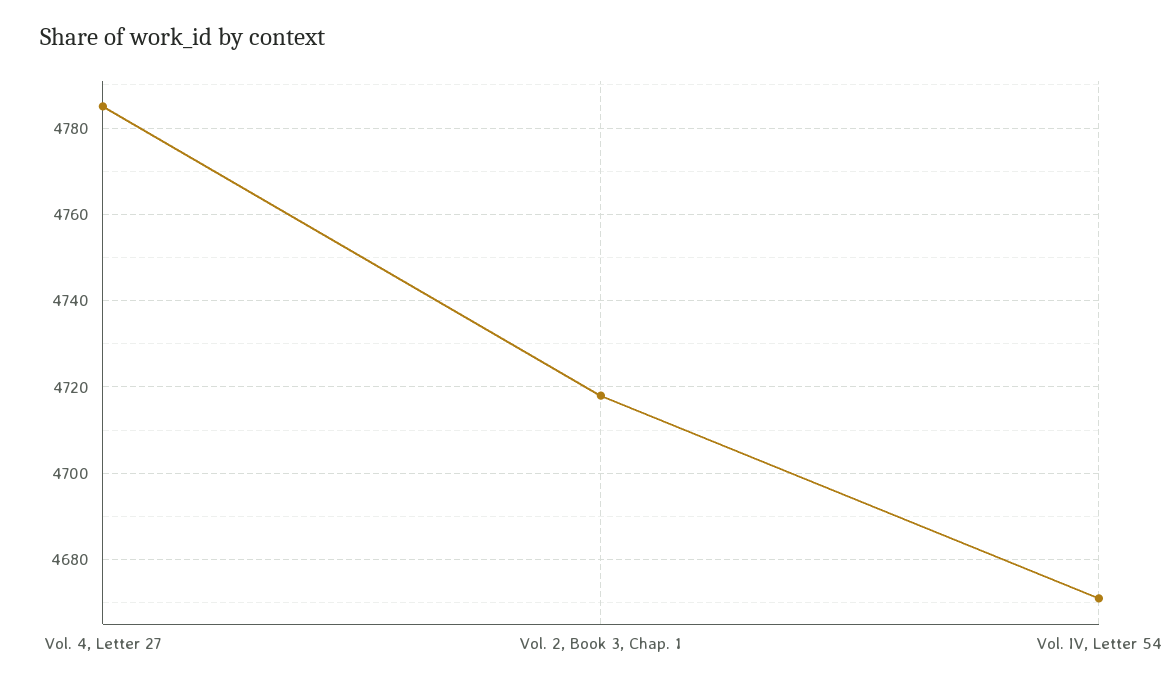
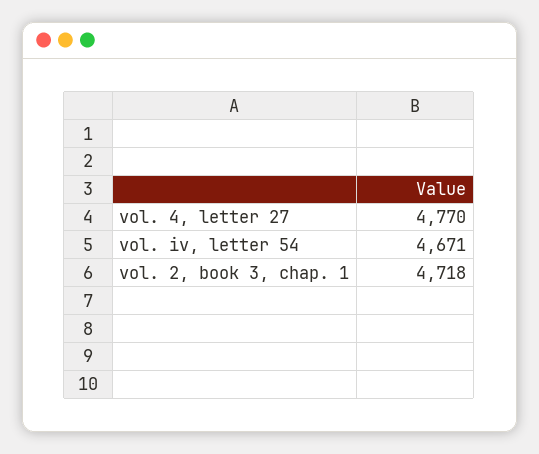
  {
-   "Vol. 4, Letter 27": 4785,
+   "Vol. 4, Letter 27": 4770,
    "Vol. 2, Book 3, Chap. 1": 4718,
    "Vol. IV, Letter 54": 4671
  }

